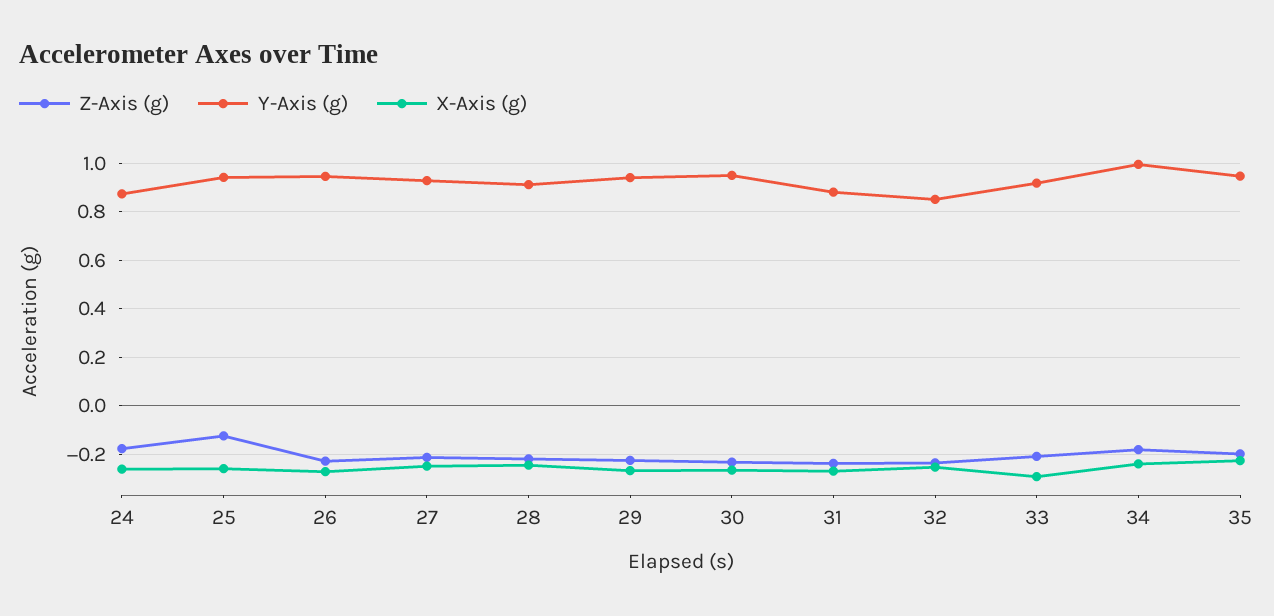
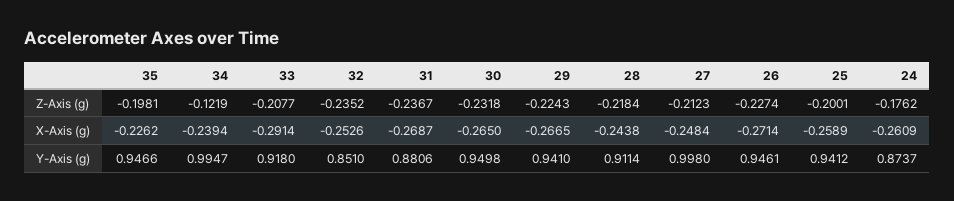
  {
    "Z-Axis (g)": {
      "24": -0.1762,
-     "25": -0.125,
+     "25": -0.2001,
      "26": -0.2274,
      "27": -0.2123,
      "28": -0.2184,
      "29": -0.2243,
      "30": -0.2318,
      "31": -0.2367,
      "32": -0.2352,
      "33": -0.2077,
-     "34": -0.175,
+     "34": -0.1219,
      "35": -0.1981
    },
    "Y-Axis (g)": {
      "24": 0.8737,
      "25": 0.9412,
      "26": 0.9461,
-     "27": 0.925,
+     "27": 0.998,
      "28": 0.9114,
      "29": 0.941,
      "30": 0.9498,
      "31": 0.8806,
      "32": 0.851,
      "33": 0.918,
      "34": 0.9947,
      "35": 0.9466
    },
    "X-Axis (g)": {
      "24": -0.2609,
      "25": -0.2589,
      "26": -0.2714,
      "27": -0.2484,
      "28": -0.2438,
      "29": -0.2665,
      "30": -0.265,
      "31": -0.2687,
      "32": -0.2526,
      "33": -0.2914,
      "34": -0.2394,
      "35": -0.2262
    }
  }

